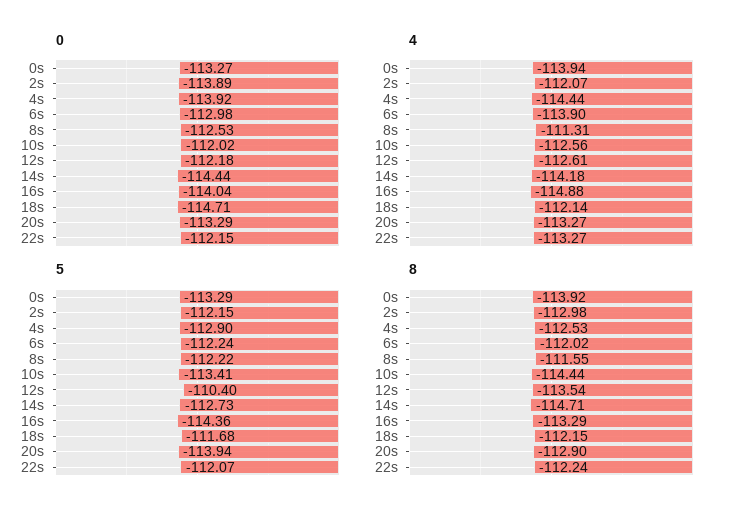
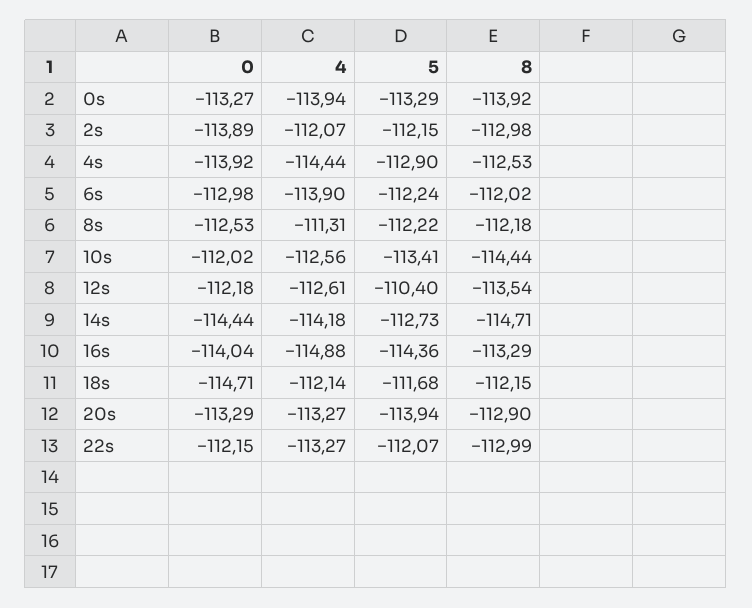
  {
    "0": {
      "0s": -113.27,
      "2s": -113.89,
      "4s": -113.92,
      "6s": -112.98,
      "8s": -112.53,
      "10s": -112.02,
      "12s": -112.18,
      "14s": -114.44,
      "16s": -114.04,
      "18s": -114.71,
      "20s": -113.29,
      "22s": -112.15
    },
    "4": {
      "0s": -113.94,
      "2s": -112.07,
      "4s": -114.44,
      "6s": -113.9,
      "8s": -111.31,
      "10s": -112.56,
      "12s": -112.61,
      "14s": -114.18,
      "16s": -114.88,
      "18s": -112.14,
      "20s": -113.27,
      "22s": -113.27
    },
    "5": {
      "0s": -113.29,
      "2s": -112.15,
      "4s": -112.9,
      "6s": -112.24,
      "8s": -112.22,
      "10s": -113.41,
      "12s": -110.4,
      "14s": -112.73,
      "16s": -114.36,
      "18s": -111.68,
      "20s": -113.94,
      "22s": -112.07
    },
    "8": {
      "0s": -113.92,
      "2s": -112.98,
      "4s": -112.53,
      "6s": -112.02,
-     "8s": -111.55,
+     "8s": -112.18,
      "10s": -114.44,
      "12s": -113.54,
      "14s": -114.71,
      "16s": -113.29,
      "18s": -112.15,
      "20s": -112.9,
-     "22s": -112.24
+     "22s": -112.99
    }
  }

